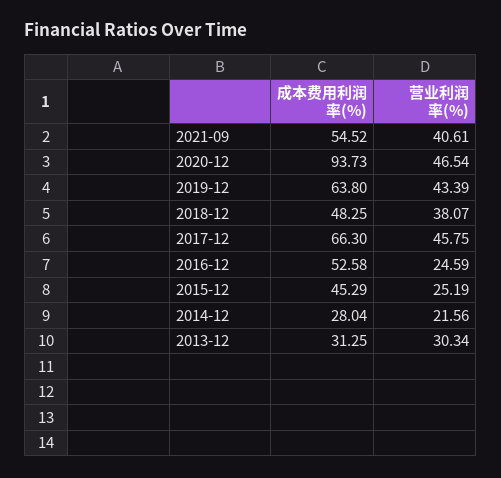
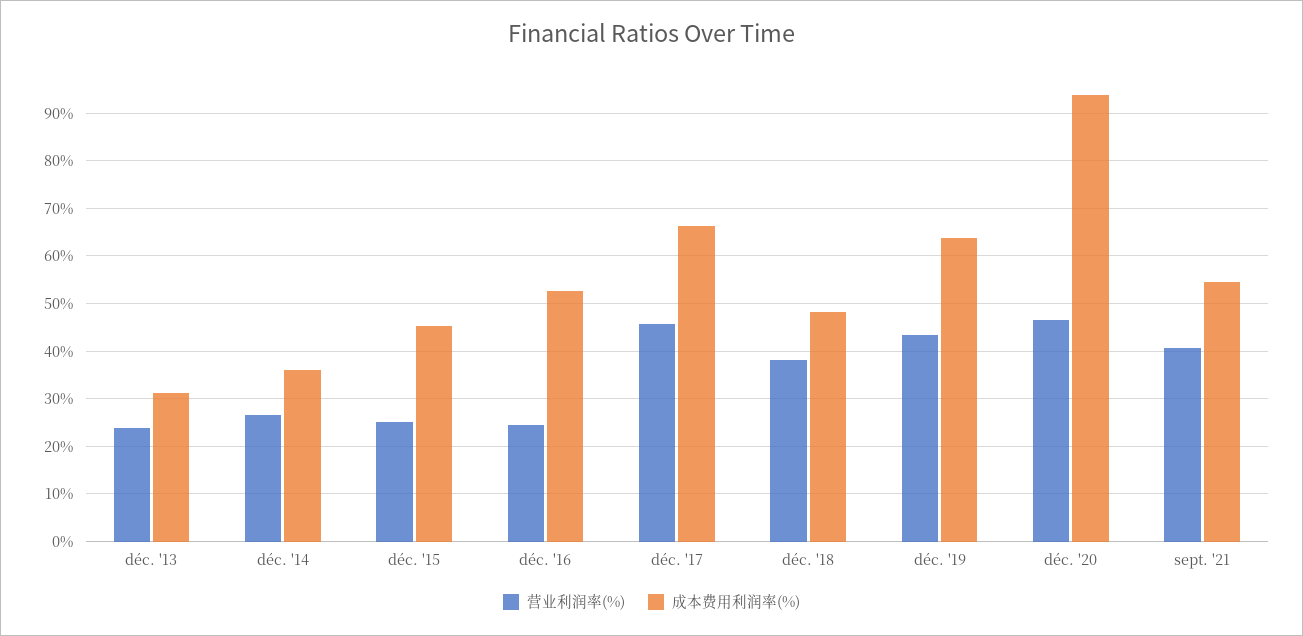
  {
    "成本费用利润率(%)": {
      "2021-09": 54.52,
      "2020-12": 93.73,
      "2019-12": 63.8,
      "2018-12": 48.25,
      "2017-12": 66.3,
      "2016-12": 52.58,
      "2015-12": 45.29,
-     "2014-12": 28.04,
+     "2014-12": 36,
      "2013-12": 31.25
    },
    "营业利润率(%)": {
      "2021-09": 40.61,
      "2020-12": 46.54,
      "2019-12": 43.39,
      "2018-12": 38.07,
      "2017-12": 45.75,
      "2016-12": 24.59,
      "2015-12": 25.19,
-     "2014-12": 21.56,
+     "2014-12": 26,
-     "2013-12": 30.34
+     "2013-12": 24
    }
  }

